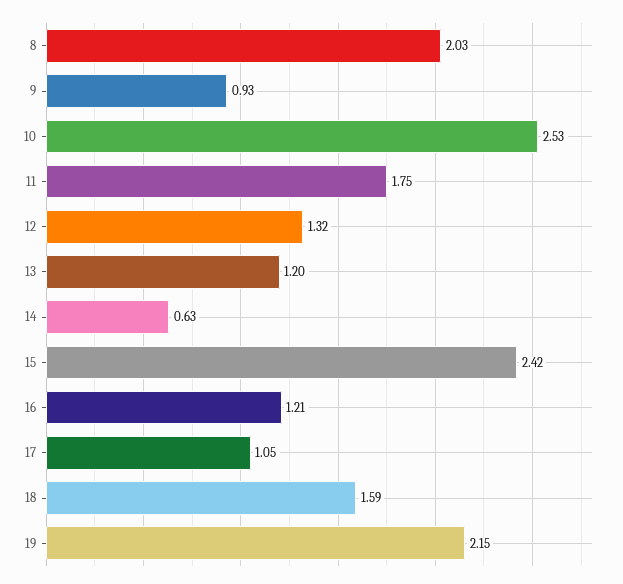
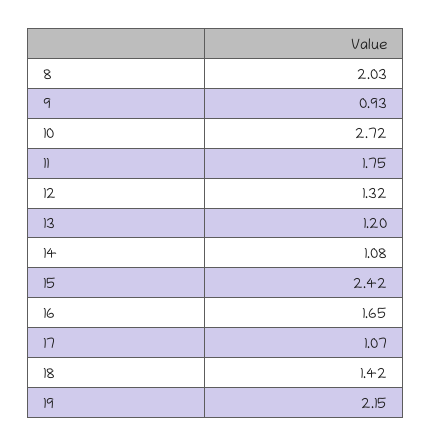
  {
    "8": 2.03,
    "9": 0.93,
-   "10": 2.53,
+   "10": 2.72,
    "11": 1.75,
    "12": 1.32,
    "13": 1.2,
-   "14": 0.63,
+   "14": 1.08,
    "15": 2.42,
-   "16": 1.21,
+   "16": 1.65,
-   "17": 1.05,
+   "17": 1.07,
-   "18": 1.59,
+   "18": 1.42,
    "19": 2.15
  }

